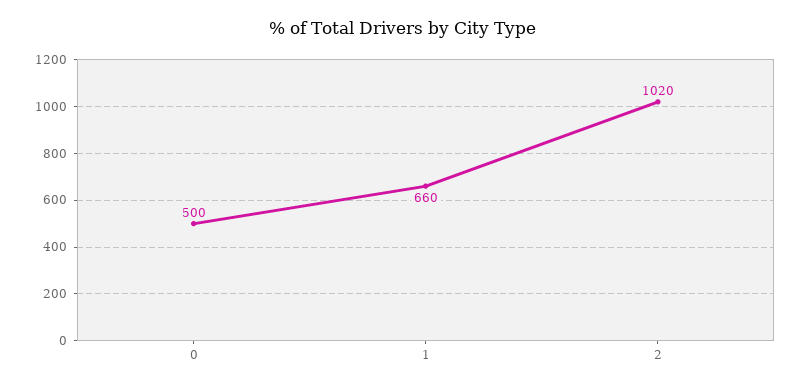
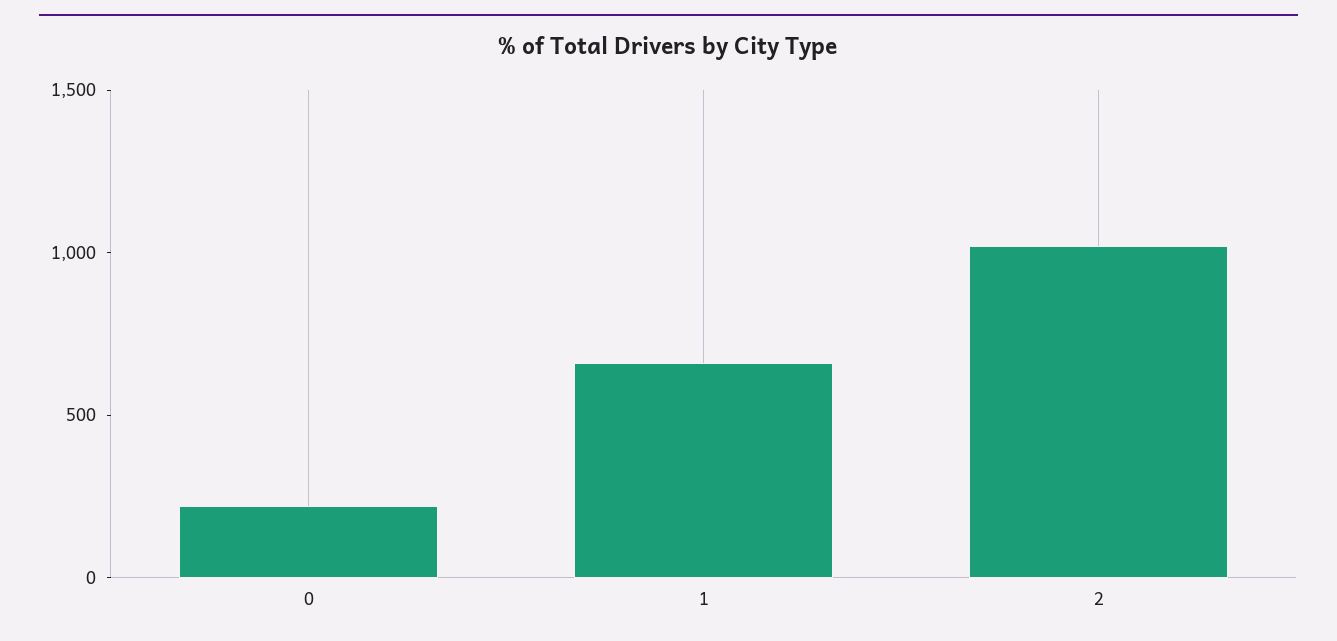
  {
-   "0": 500,
+   "0": 200,
    "1": 660,
    "2": 1020
  }

